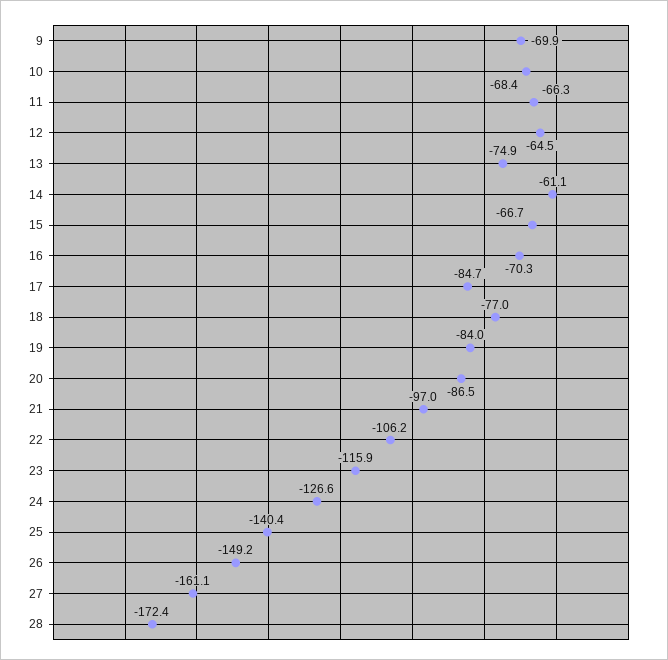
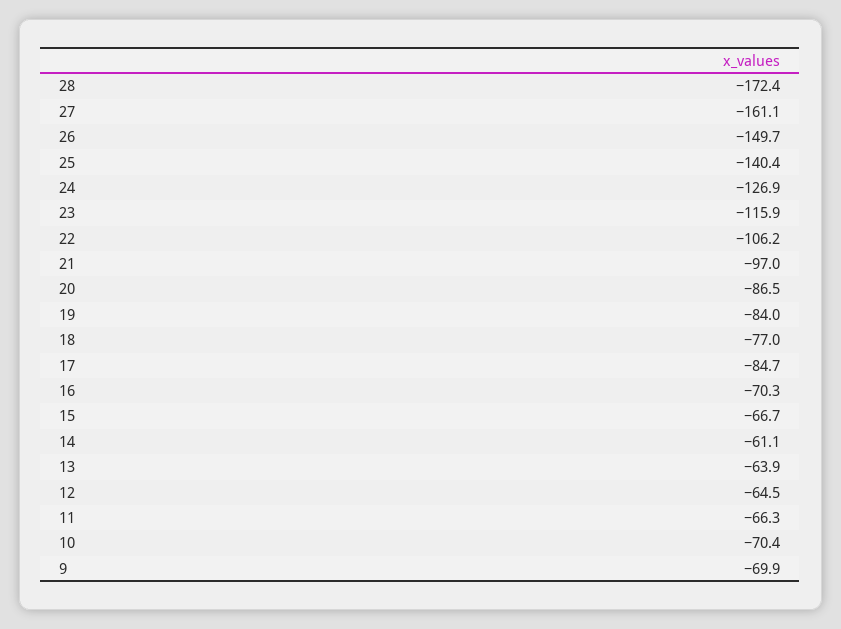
  {
    "9": -69.9,
-   "10": -68.4,
+   "10": -70.4,
    "11": -66.3,
    "12": -64.5,
-   "13": -74.9,
+   "13": -63.9,
    "14": -61.1,
    "15": -66.7,
    "16": -70.3,
    "17": -84.7,
    "18": -77,
    "19": -84,
    "20": -86.5,
    "21": -97,
    "22": -106.2,
    "23": -115.9,
-   "24": -126.6,
+   "24": -126.9,
    "25": -140.4,
-   "26": -149.2,
+   "26": -149.7,
    "27": -161.1,
    "28": -172.4
  }

